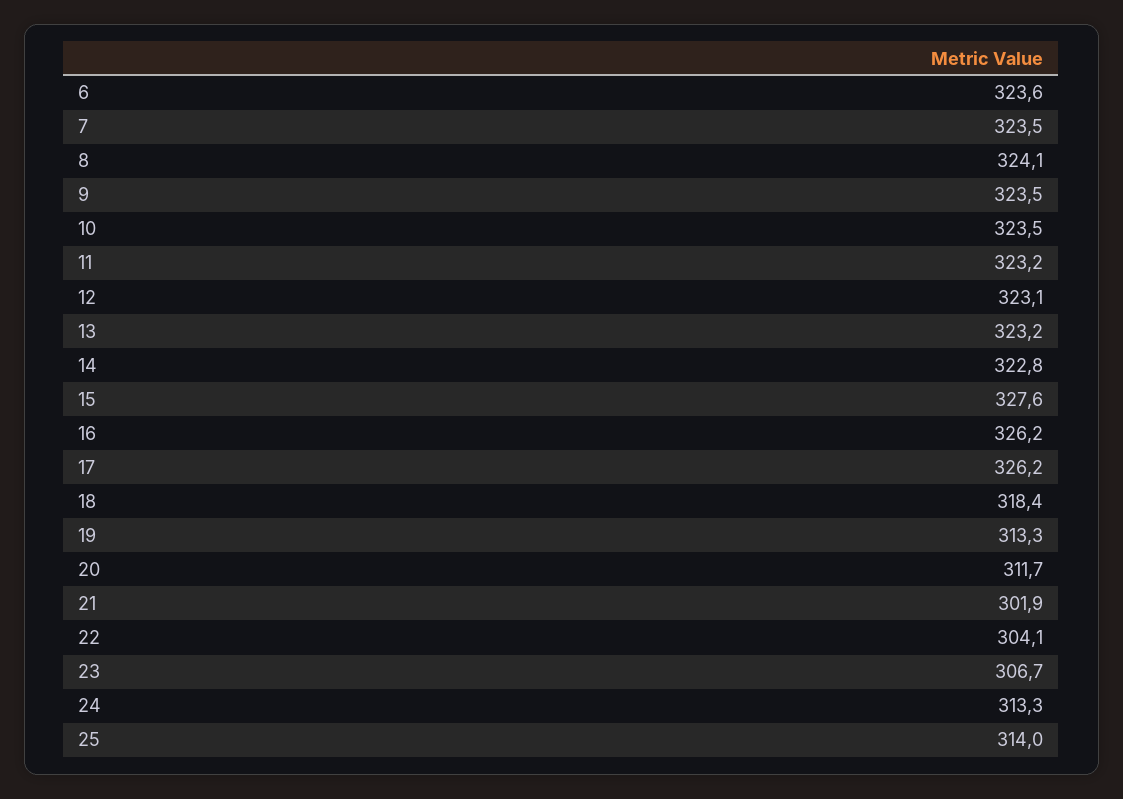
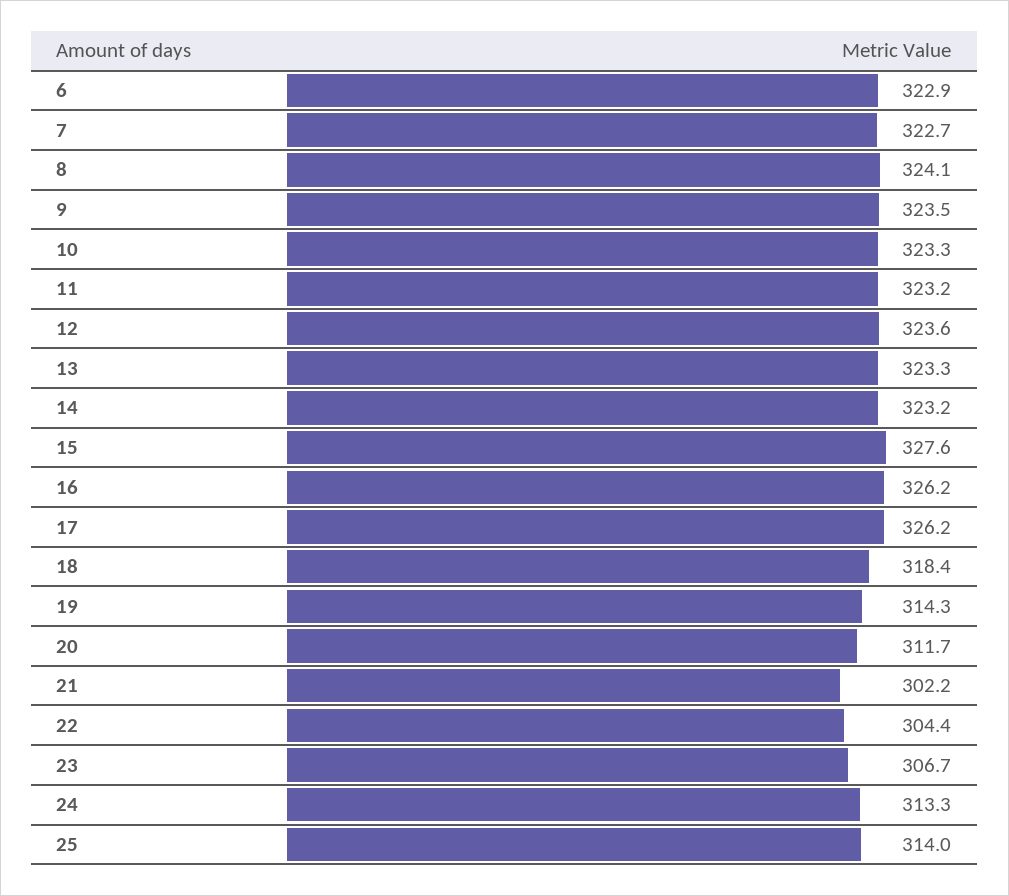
  {
-   "6": 323.6,
+   "6": 322.9,
-   "7": 323.5,
+   "7": 322.7,
    "8": 324.1,
    "9": 323.5,
-   "10": 323.5,
+   "10": 323.3,
    "11": 323.2,
-   "12": 323.1,
+   "12": 323.6,
-   "13": 323.2,
+   "13": 323.3,
-   "14": 322.8,
+   "14": 323.2,
    "15": 327.6,
    "16": 326.2,
    "17": 326.2,
    "18": 318.4,
-   "19": 313.3,
+   "19": 314.3,
    "20": 311.7,
-   "21": 301.9,
+   "21": 302.2,
-   "22": 304.1,
+   "22": 304.4,
    "23": 306.7,
    "24": 313.3,
    "25": 314
  }

